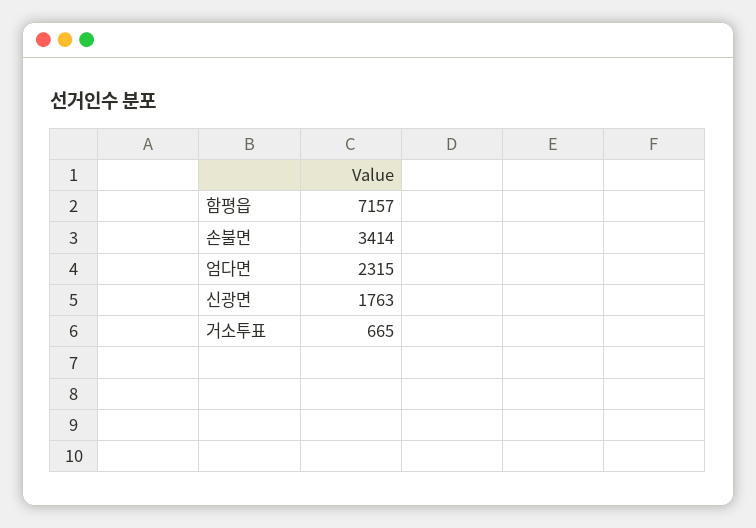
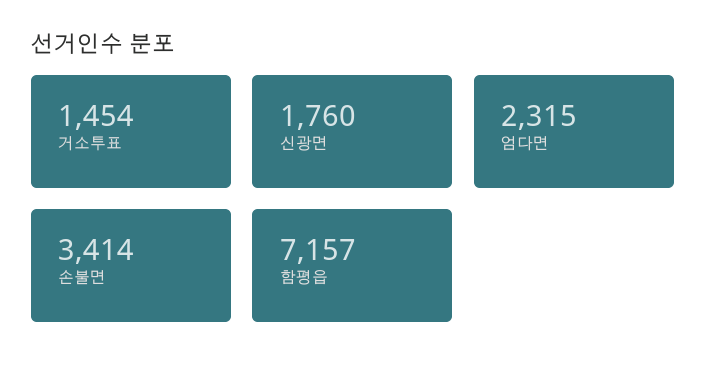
  {
    "함평읍": 7157,
    "손불면": 3414,
    "엄다면": 2315,
-   "신광면": 1763,
+   "신광면": 1760,
-   "거소투표": 665
+   "거소투표": 1454
  }

